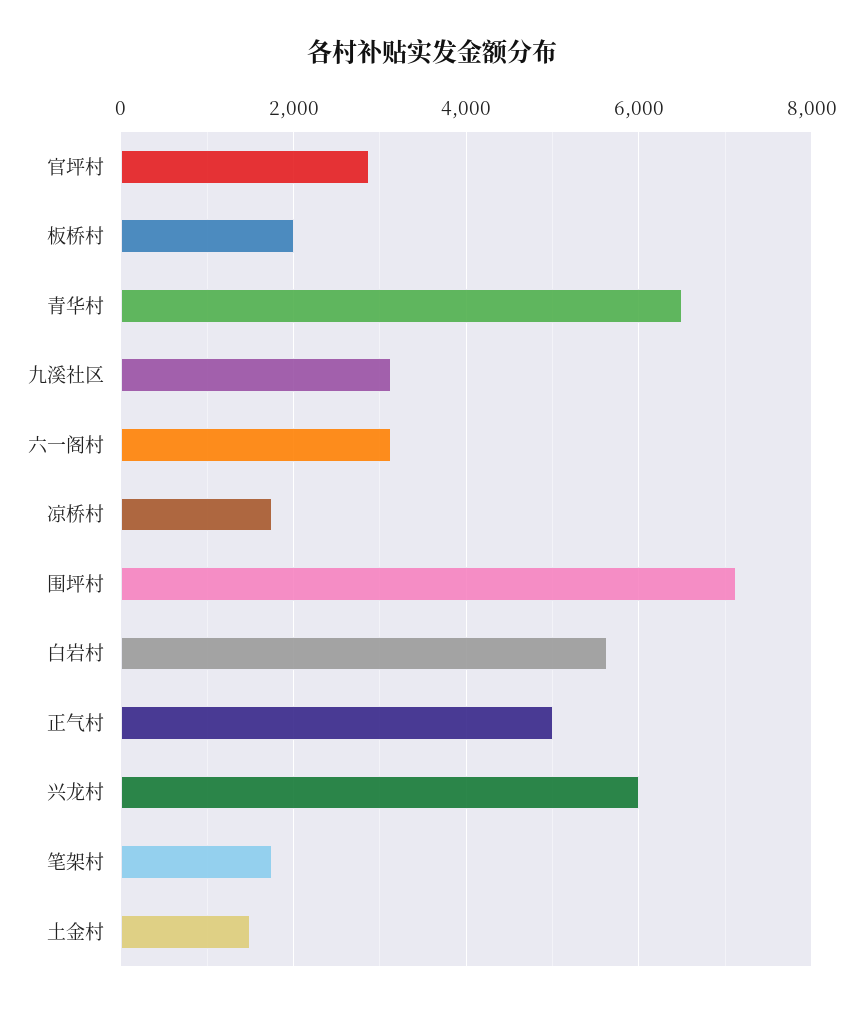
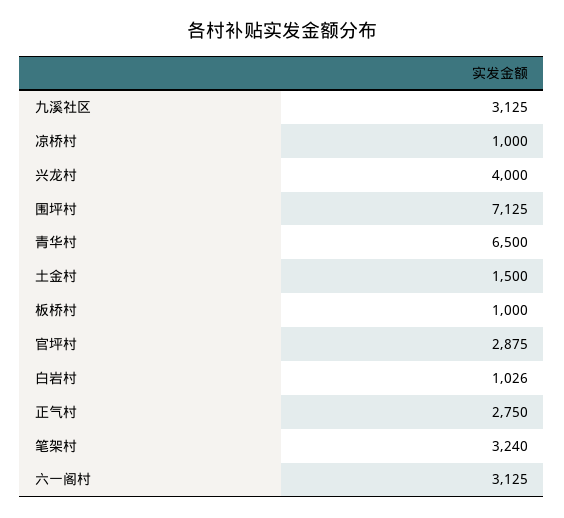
  {
    "官坪村": 2875,
-   "板桥村": 2000,
+   "板桥村": 1000,
    "青华村": 6500,
    "九溪社区": 3125,
    "六一阁村": 3125,
-   "凉桥村": 1800,
+   "凉桥村": 1000,
    "围坪村": 7125,
-   "白岩村": 5600,
+   "白岩村": 1026,
-   "正气村": 5000,
+   "正气村": 2750,
-   "兴龙村": 6000,
+   "兴龙村": 4000,
-   "笔架村": 1800,
+   "笔架村": 3240,
    "土金村": 1500
  }

